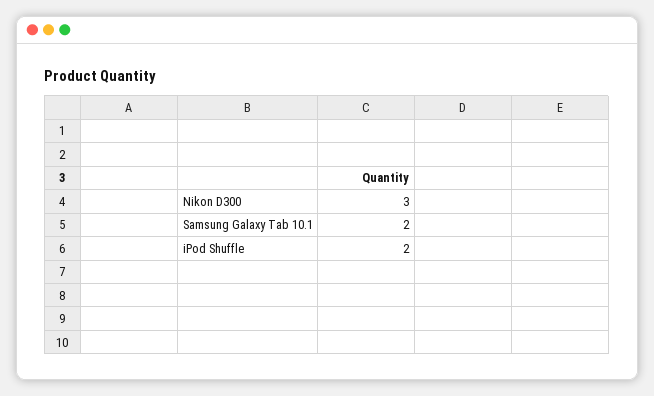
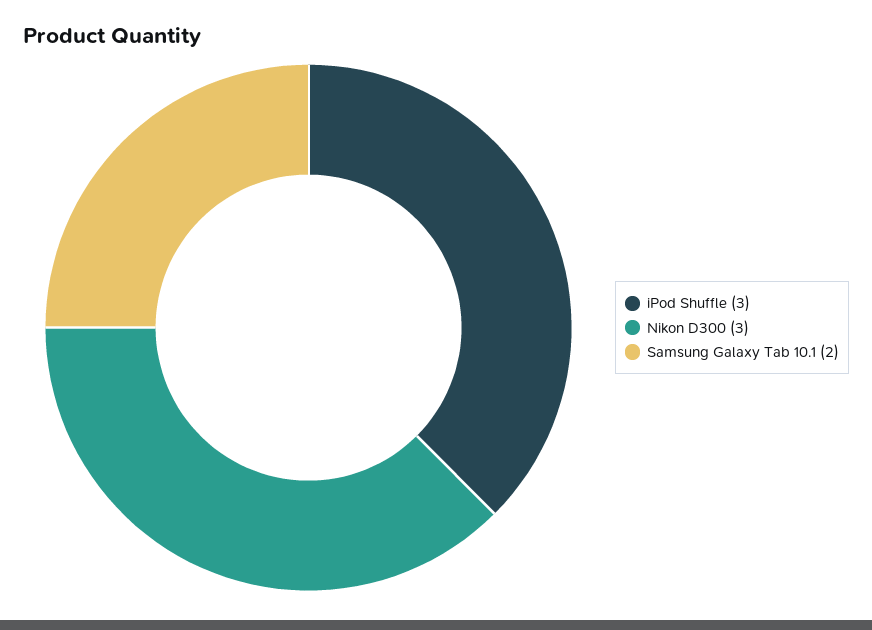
  {
    "Nikon D300": 3,
    "Samsung Galaxy Tab 10.1": 2,
-   "iPod Shuffle": 2
+   "iPod Shuffle": 3
  }

